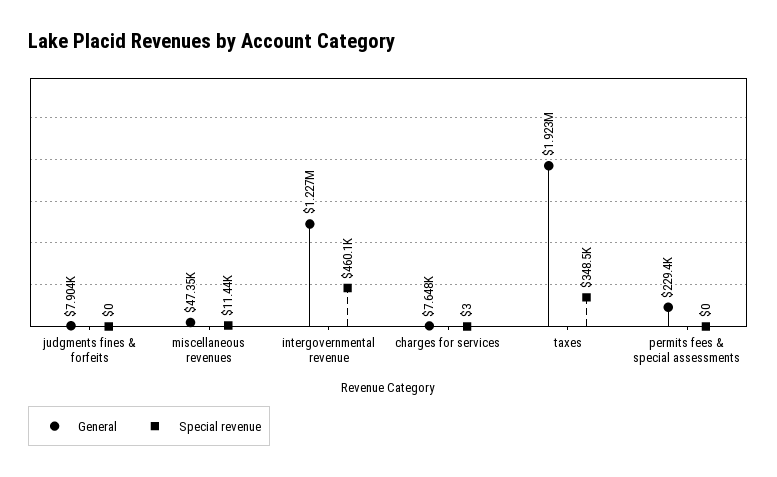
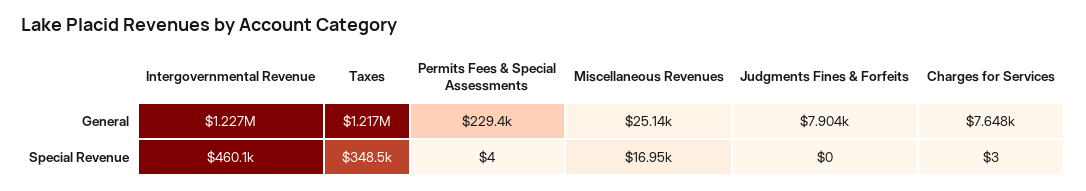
  {
    "General": {
      "judgments fines & forfeits": 7904,
-     "miscellaneous revenues": 47350,
+     "miscellaneous revenues": 25140,
      "intergovernmental revenue": 1227000,
      "charges for services": 7648,
-     "taxes": 1923000,
+     "taxes": 1217000,
      "permits fees & special assessments": 229400
    },
    "Special revenue": {
      "judgments fines & forfeits": 0,
-     "miscellaneous revenues": 11440,
+     "miscellaneous revenues": 16950,
      "intergovernmental revenue": 460100,
      "charges for services": 3,
      "taxes": 348500,
-     "permits fees & special assessments": 0
+     "permits fees & special assessments": 4
    }
  }

